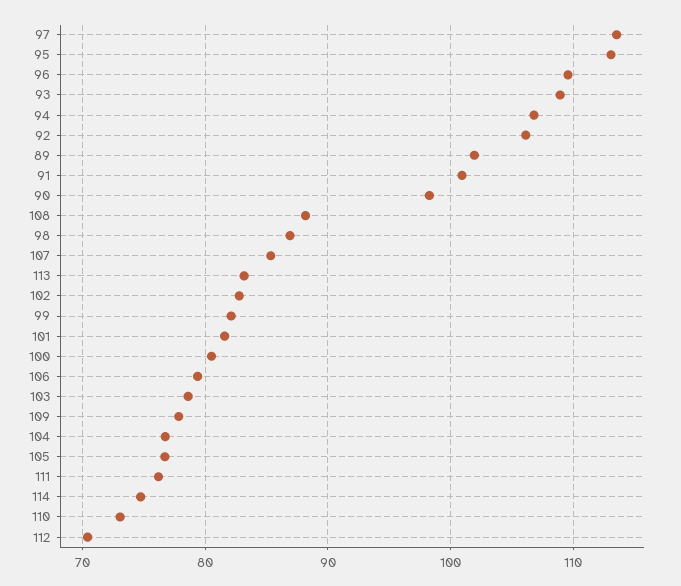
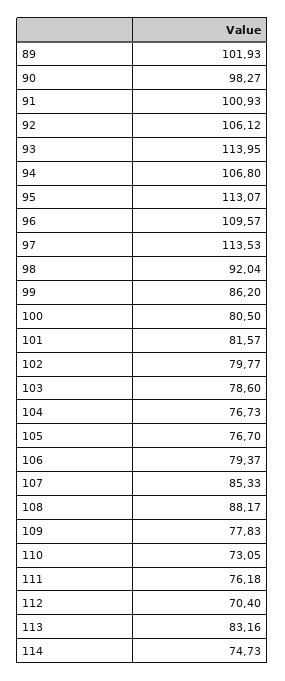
  {
    "97": 113.53,
    "95": 113.07,
    "96": 109.57,
-   "93": 109,
+   "93": 113.95,
    "94": 106.8,
    "92": 106.12,
    "89": 101.93,
    "91": 100.93,
    "90": 98.27,
    "108": 88.17,
-   "98": 87,
+   "98": 92.04,
    "107": 85.33,
    "113": 83.16,
-   "102": 83,
+   "102": 79.77,
-   "99": 82,
+   "99": 86.2,
    "101": 81.57,
    "100": 80.5,
    "106": 79.37,
    "103": 78.6,
    "109": 77.83,
    "104": 76.73,
    "105": 76.7,
    "111": 76.18,
    "114": 74.73,
    "110": 73.05,
    "112": 70.4
  }

